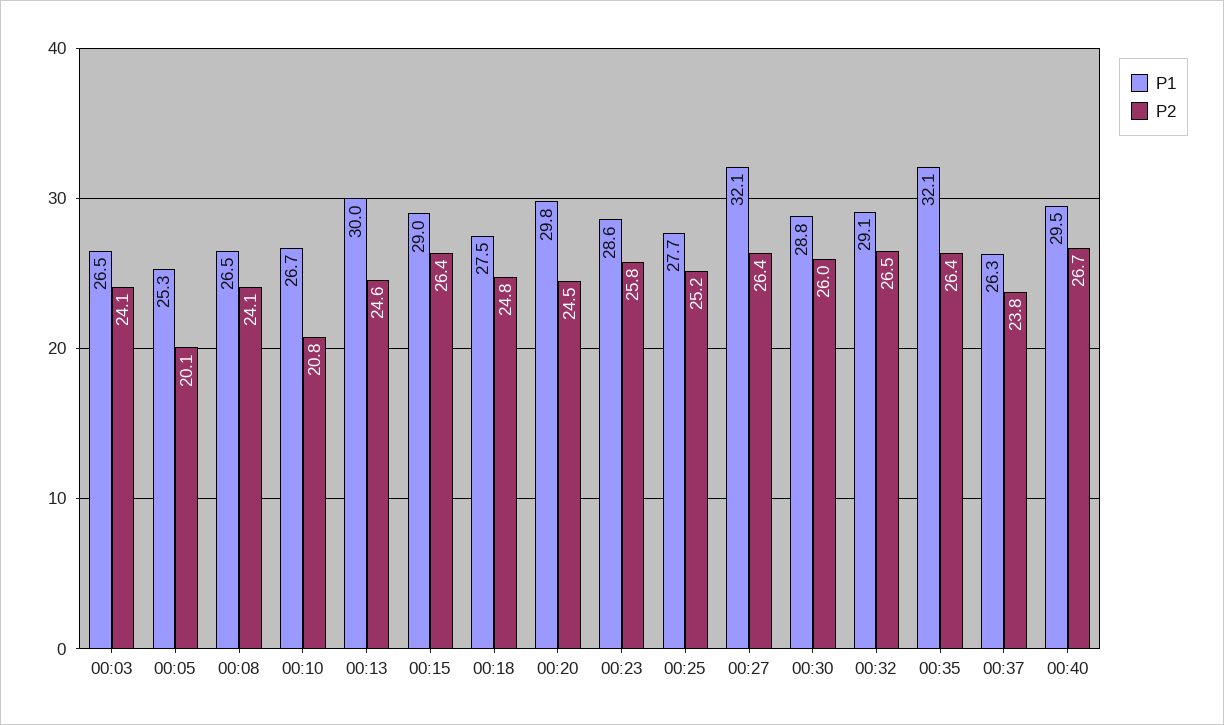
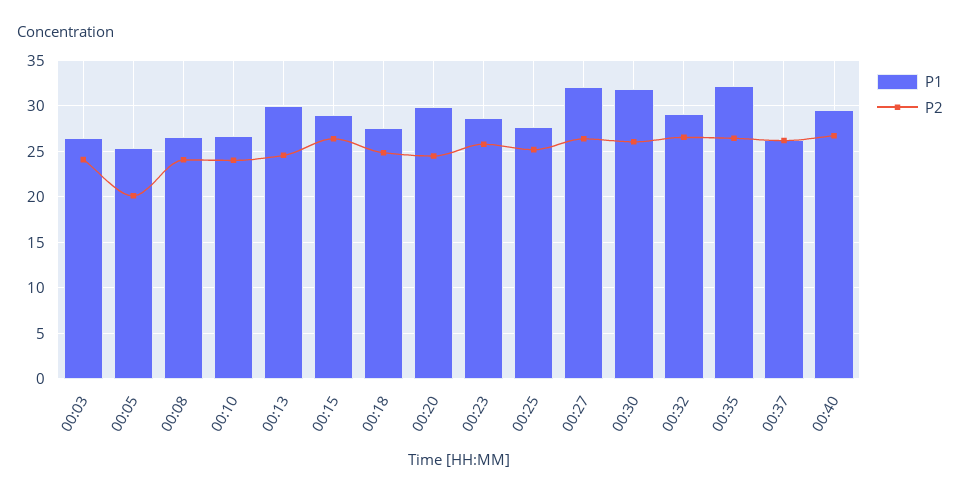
  {
    "P1": {
      "00:03": 26.5,
      "00:05": 25.3,
      "00:08": 26.5,
      "00:10": 26.7,
      "00:13": 30,
      "00:15": 29,
      "00:18": 27.5,
      "00:20": 29.8,
      "00:23": 28.6,
      "00:25": 27.7,
      "00:27": 32.1,
-     "00:30": 28.8,
+     "00:30": 32,
      "00:32": 29.1,
      "00:35": 32.1,
      "00:37": 26.3,
      "00:40": 29.5
    },
    "P2": {
      "00:03": 24.1,
      "00:05": 20.1,
      "00:08": 24.1,
-     "00:10": 20.8,
+     "00:10": 24,
      "00:13": 24.6,
      "00:15": 26.4,
      "00:18": 24.8,
      "00:20": 24.5,
      "00:23": 25.8,
      "00:25": 25.2,
      "00:27": 26.4,
      "00:30": 26,
      "00:32": 26.5,
      "00:35": 26.4,
-     "00:37": 23.8,
+     "00:37": 26,
      "00:40": 26.7
    }
  }

